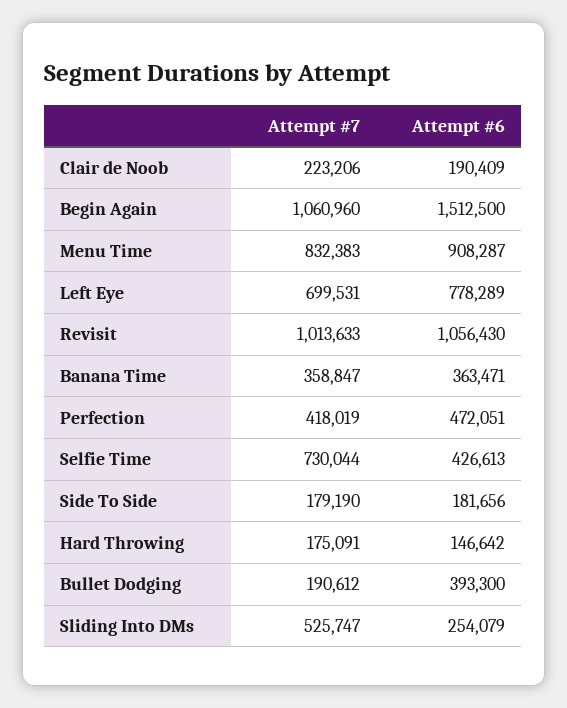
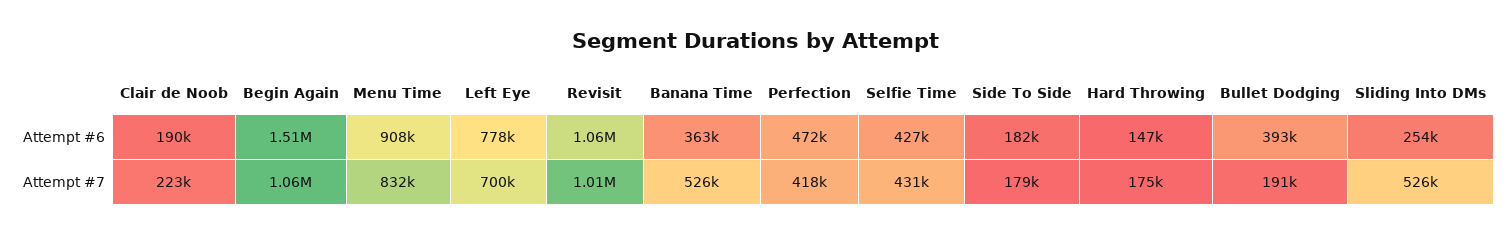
  {
    "Attempt #7": {
      "Clair de Noob": 223206,
      "Begin Again": 1060960,
      "Menu Time": 832383,
      "Left Eye": 699531,
      "Revisit": 1013633,
-     "Banana Time": 358847,
+     "Banana Time": 526000,
      "Perfection": 418019,
-     "Selfie Time": 730044,
+     "Selfie Time": 431000,
      "Side To Side": 179190,
      "Hard Throwing": 175091,
      "Bullet Dodging": 190612,
      "Sliding Into DMs": 525747
    },
    "Attempt #6": {
      "Clair de Noob": 190409,
      "Begin Again": 1512500,
      "Menu Time": 908287,
      "Left Eye": 778289,
      "Revisit": 1056430,
      "Banana Time": 363471,
      "Perfection": 472051,
      "Selfie Time": 426613,
      "Side To Side": 181656,
      "Hard Throwing": 146642,
      "Bullet Dodging": 393300,
      "Sliding Into DMs": 254079
    }
  }

